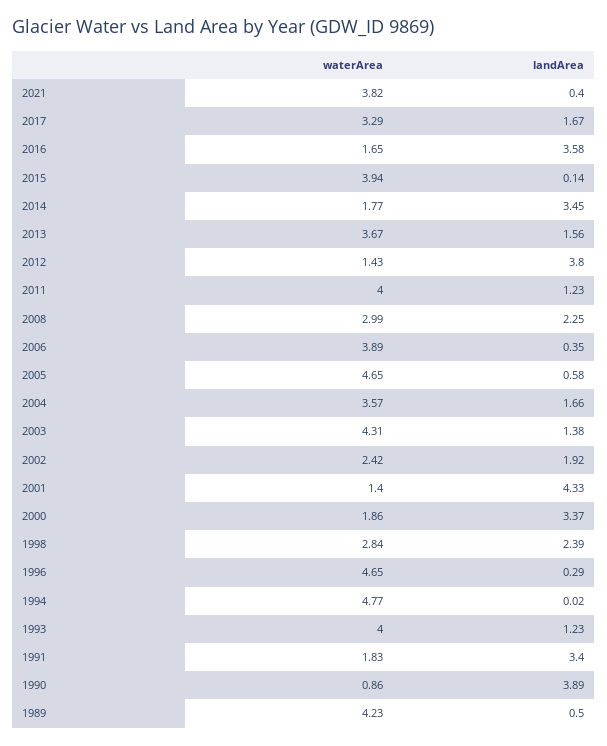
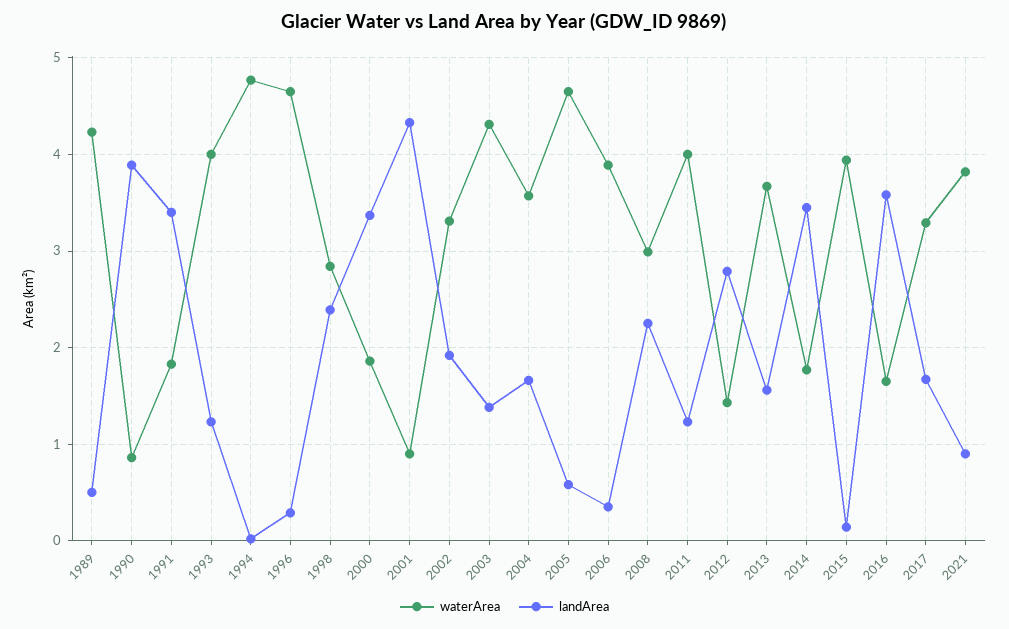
  {
    "waterArea": {
      "2021": 3.82,
      "2017": 3.29,
      "2016": 1.65,
      "2015": 3.94,
      "2014": 1.77,
      "2013": 3.67,
      "2012": 1.43,
      "2011": 4,
      "2008": 2.99,
      "2006": 3.89,
      "2005": 4.65,
      "2004": 3.57,
      "2003": 4.31,
-     "2002": 2.42,
+     "2002": 3.3,
-     "2001": 1.4,
+     "2001": 0.9,
      "2000": 1.86,
      "1998": 2.84,
      "1996": 4.65,
      "1994": 4.77,
      "1993": 4,
      "1991": 1.83,
      "1990": 0.86,
      "1989": 4.23
    },
    "landArea": {
-     "2021": 0.4,
+     "2021": 0.9,
      "2017": 1.67,
      "2016": 3.58,
      "2015": 0.14,
      "2014": 3.45,
      "2013": 1.56,
-     "2012": 3.8,
+     "2012": 2.8,
      "2011": 1.23,
      "2008": 2.25,
      "2006": 0.35,
      "2005": 0.58,
      "2004": 1.66,
      "2003": 1.38,
      "2002": 1.92,
      "2001": 4.33,
      "2000": 3.37,
      "1998": 2.39,
      "1996": 0.29,
      "1994": 0.02,
      "1993": 1.23,
      "1991": 3.4,
      "1990": 3.89,
      "1989": 0.5
    }
  }

